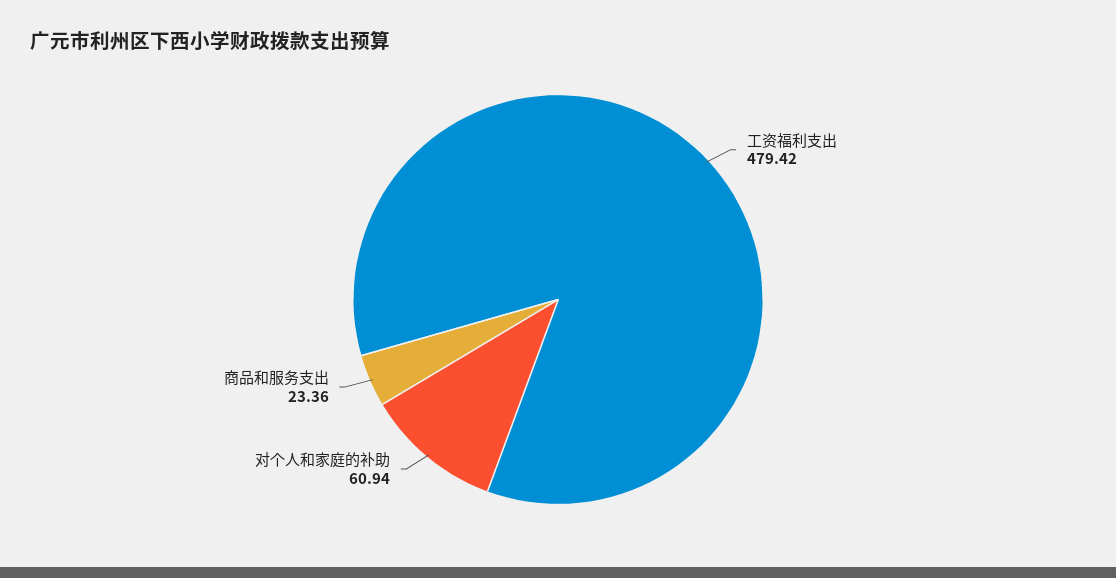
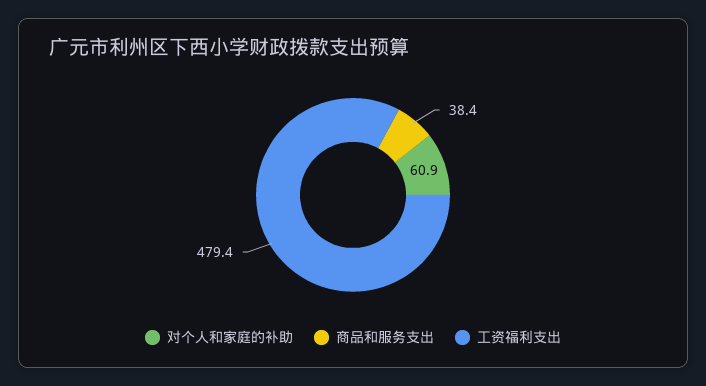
  {
    "工资福利支出": 479.42,
    "对个人和家庭的补助": 60.94,
-   "商品和服务支出": 23.36
+   "商品和服务支出": 38.4
  }

